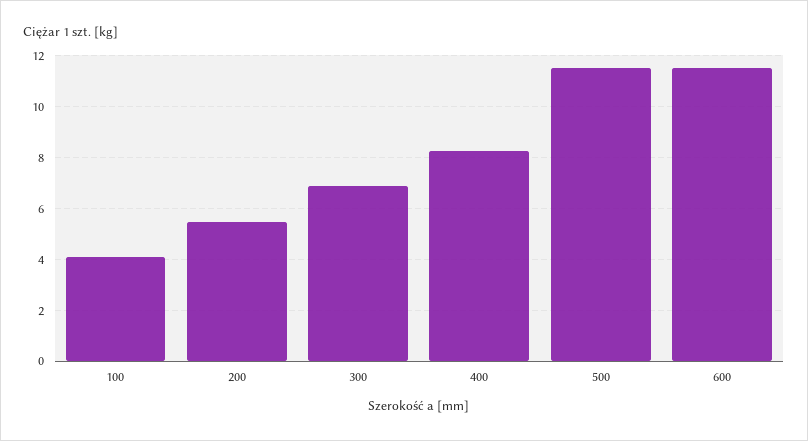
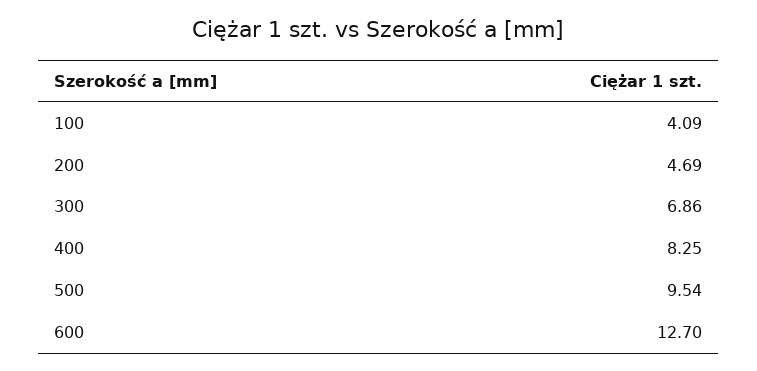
  {
    "100": 4.09,
-   "200": 5.5,
+   "200": 4.69,
    "300": 6.86,
    "400": 8.25,
-   "500": 11.5,
+   "500": 9.54,
-   "600": 11.5
+   "600": 12.7
  }

